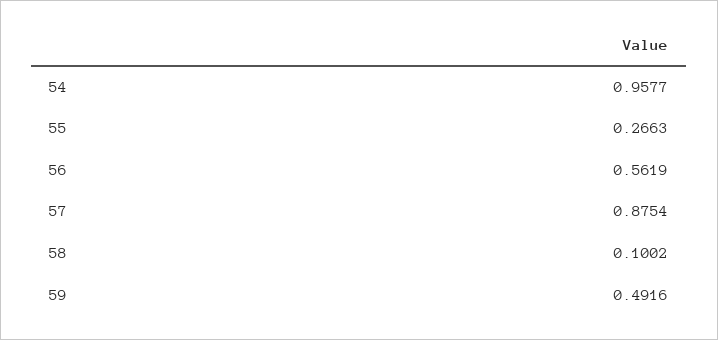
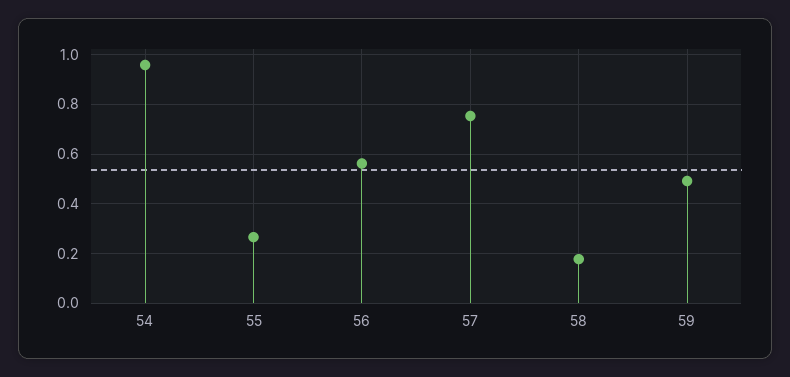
  {
    "54": 0.9577,
    "55": 0.2663,
    "56": 0.5619,
-   "57": 0.8754,
+   "57": 0.75,
-   "58": 0.1002,
+   "58": 0.175,
    "59": 0.4916
  }

